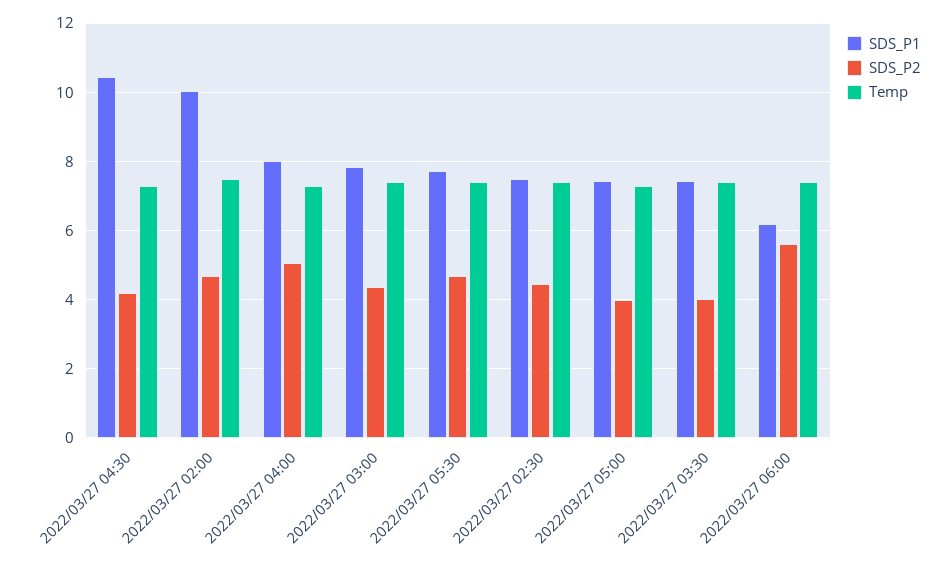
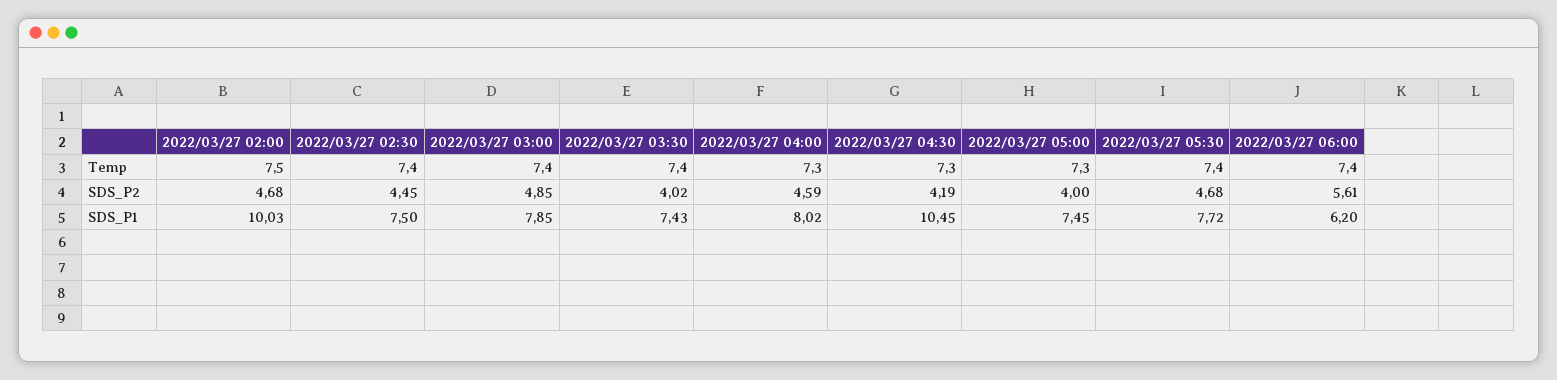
  {
    "SDS_P1": {
      "2022/03/27 04:30": 10.45,
      "2022/03/27 02:00": 10.03,
      "2022/03/27 04:00": 8.02,
      "2022/03/27 03:00": 7.85,
      "2022/03/27 05:30": 7.72,
      "2022/03/27 02:30": 7.5,
      "2022/03/27 05:00": 7.45,
      "2022/03/27 03:30": 7.43,
      "2022/03/27 06:00": 6.2
    },
    "SDS_P2": {
      "2022/03/27 04:30": 4.19,
      "2022/03/27 02:00": 4.68,
-     "2022/03/27 04:00": 5,
+     "2022/03/27 04:00": 4.59,
-     "2022/03/27 03:00": 4.4,
+     "2022/03/27 03:00": 4.85,
      "2022/03/27 05:30": 4.68,
      "2022/03/27 02:30": 4.45,
      "2022/03/27 05:00": 4,
      "2022/03/27 03:30": 4.02,
      "2022/03/27 06:00": 5.61
    },
    "Temp": {
      "2022/03/27 04:30": 7.3,
      "2022/03/27 02:00": 7.5,
      "2022/03/27 04:00": 7.3,
      "2022/03/27 03:00": 7.4,
      "2022/03/27 05:30": 7.4,
      "2022/03/27 02:30": 7.4,
      "2022/03/27 05:00": 7.3,
      "2022/03/27 03:30": 7.4,
      "2022/03/27 06:00": 7.4
    }
  }

